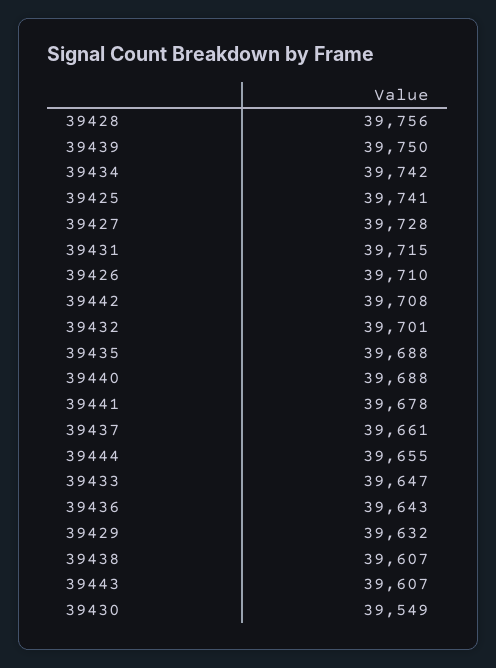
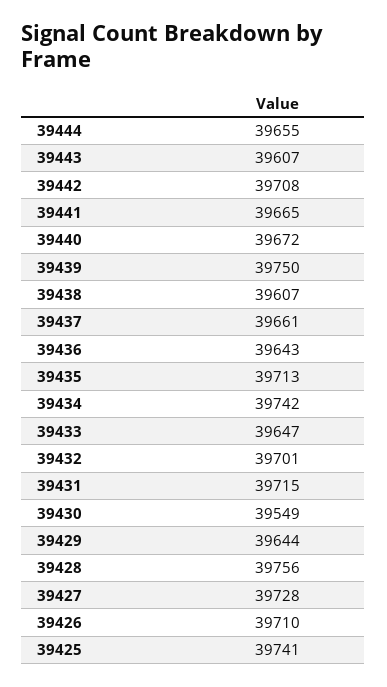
  {
    "39428": 39756,
    "39439": 39750,
    "39434": 39742,
    "39425": 39741,
    "39427": 39728,
    "39431": 39715,
    "39426": 39710,
    "39442": 39708,
    "39432": 39701,
-   "39435": 39688,
+   "39435": 39713,
-   "39440": 39688,
+   "39440": 39672,
-   "39441": 39678,
+   "39441": 39665,
    "39437": 39661,
    "39444": 39655,
    "39433": 39647,
    "39436": 39643,
-   "39429": 39632,
+   "39429": 39644,
    "39438": 39607,
    "39443": 39607,
    "39430": 39549
  }

